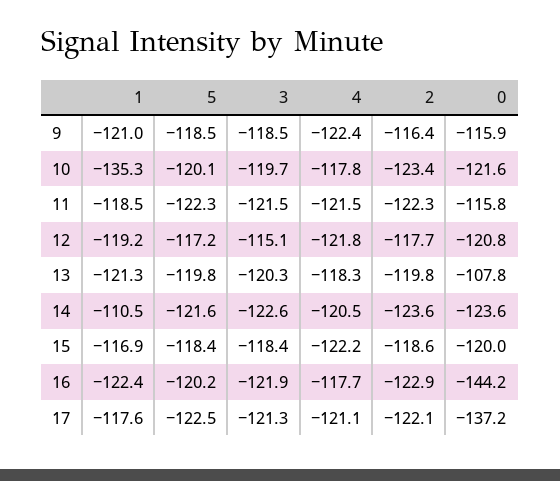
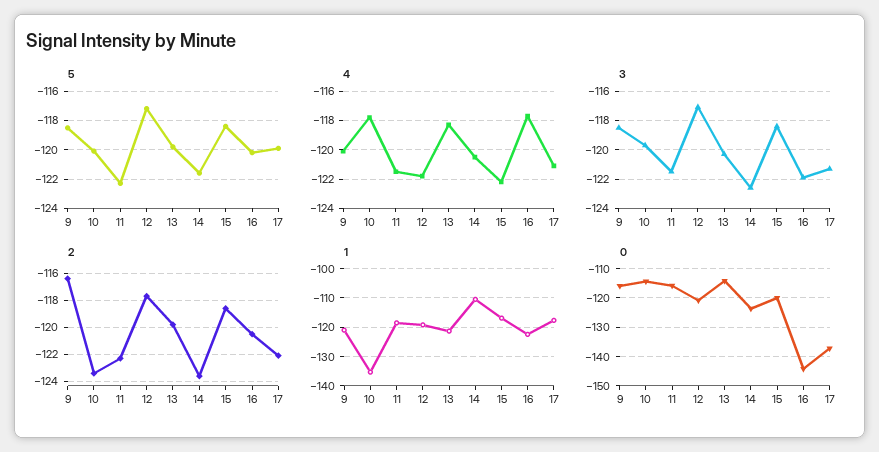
  {
    "1": {
      "9": -121,
      "10": -135.3,
      "11": -118.5,
      "12": -119.2,
      "13": -121.3,
      "14": -110.5,
      "15": -116.9,
      "16": -122.4,
      "17": -117.6
    },
    "5": {
      "9": -118.5,
      "10": -120.1,
      "11": -122.3,
      "12": -117.2,
      "13": -119.8,
      "14": -121.6,
      "15": -118.4,
      "16": -120.2,
-     "17": -122.5
+     "17": -120
    },
    "3": {
      "9": -118.5,
      "10": -119.7,
      "11": -121.5,
-     "12": -115.1,
+     "12": -117,
      "13": -120.3,
      "14": -122.6,
      "15": -118.4,
      "16": -121.9,
      "17": -121.3
    },
    "4": {
-     "9": -122.4,
+     "9": -120,
      "10": -117.8,
      "11": -121.5,
      "12": -121.8,
      "13": -118.3,
      "14": -120.5,
      "15": -122.2,
      "16": -117.7,
      "17": -121.1
    },
    "2": {
      "9": -116.4,
      "10": -123.4,
      "11": -122.3,
      "12": -117.7,
      "13": -119.8,
      "14": -123.6,
      "15": -118.6,
-     "16": -122.9,
+     "16": -120.5,
      "17": -122.1
    },
    "0": {
      "9": -115.9,
-     "10": -121.6,
+     "10": -115,
      "11": -115.8,
      "12": -120.8,
-     "13": -107.8,
+     "13": -115,
      "14": -123.6,
      "15": -120,
      "16": -144.2,
      "17": -137.2
    }
  }

